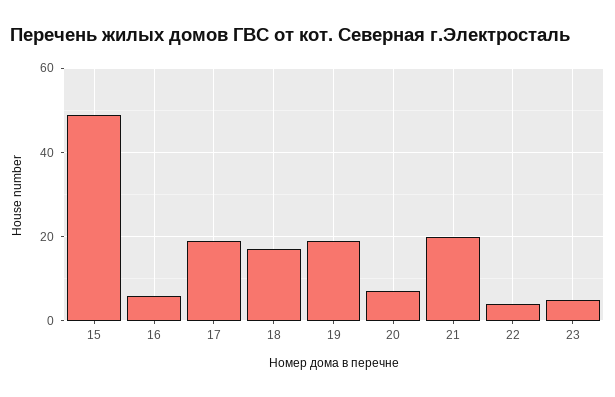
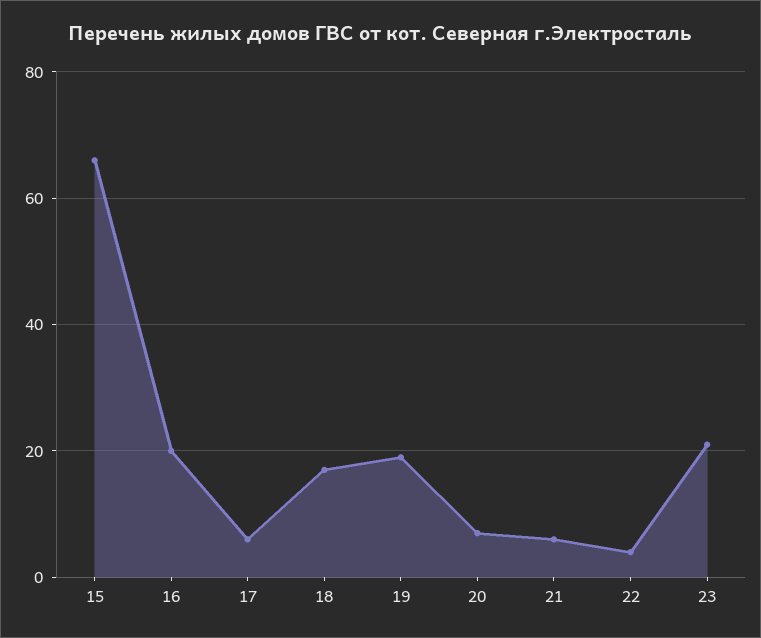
  {
-   "15": 50,
+   "15": 65,
-   "16": 5,
+   "16": 20,
-   "17": 20,
+   "17": 5,
    "18": 15,
    "19": 20,
    "20": 5,
-   "21": 20,
+   "21": 5,
    "22": 5,
-   "23": 5
+   "23": 20
  }

